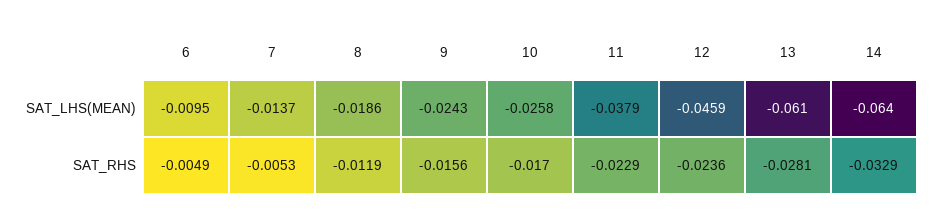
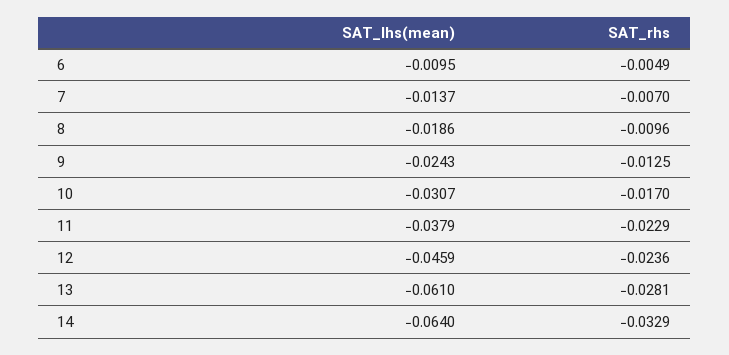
  {
    "6": {
      "SAT_LHS(MEAN)": -0.0095,
      "SAT_RHS": -0.0049
    },
    "7": {
      "SAT_LHS(MEAN)": -0.0137,
-     "SAT_RHS": -0.0053
+     "SAT_RHS": -0.007
    },
    "8": {
      "SAT_LHS(MEAN)": -0.0186,
-     "SAT_RHS": -0.0119
+     "SAT_RHS": -0.0096
    },
    "9": {
      "SAT_LHS(MEAN)": -0.0243,
-     "SAT_RHS": -0.0156
+     "SAT_RHS": -0.0125
    },
    "10": {
-     "SAT_LHS(MEAN)": -0.0258,
+     "SAT_LHS(MEAN)": -0.0307,
      "SAT_RHS": -0.017
    },
    "11": {
      "SAT_LHS(MEAN)": -0.0379,
      "SAT_RHS": -0.0229
    },
    "12": {
      "SAT_LHS(MEAN)": -0.0459,
      "SAT_RHS": -0.0236
    },
    "13": {
      "SAT_LHS(MEAN)": -0.061,
      "SAT_RHS": -0.0281
    },
    "14": {
      "SAT_LHS(MEAN)": -0.064,
      "SAT_RHS": -0.0329
    }
  }

